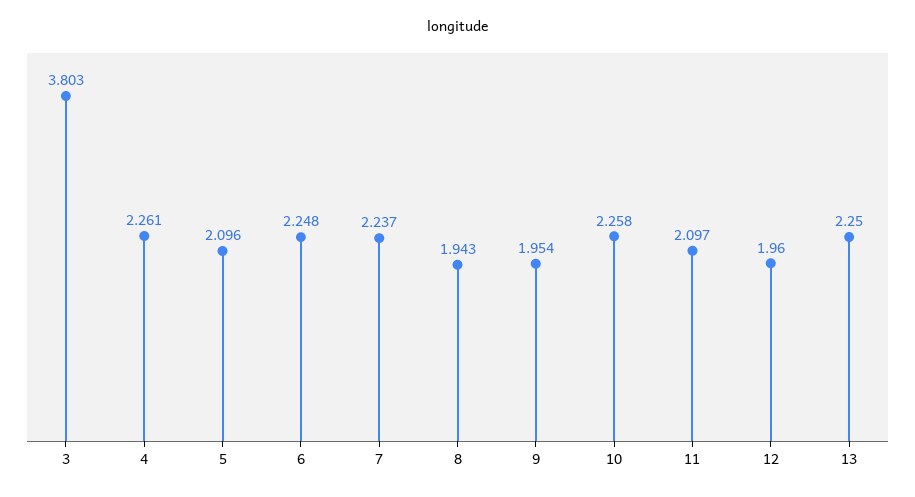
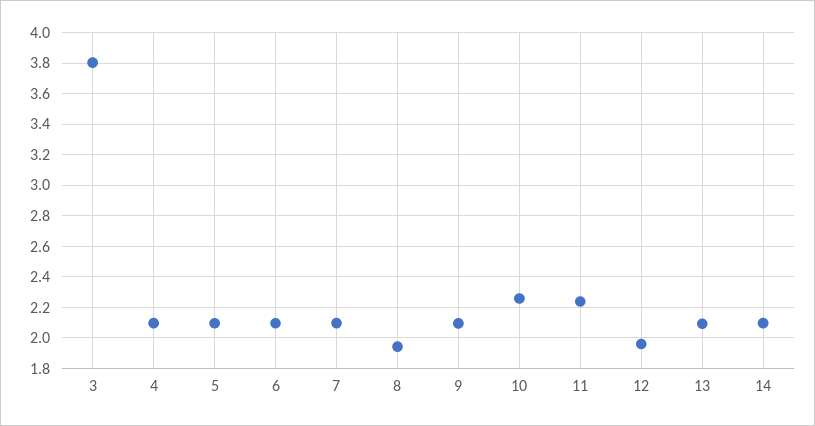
  {
    "3": 3.803,
-   "4": 2.261,
+   "4": 2.1,
    "5": 2.096,
-   "6": 2.248,
+   "6": 2.1,
-   "7": 2.237,
+   "7": 2.1,
    "8": 1.943,
-   "9": 1.954,
+   "9": 2.1,
    "10": 2.258,
-   "11": 2.097,
+   "11": 2.25,
    "12": 1.96,
-   "13": 2.25
+   "13": 2.1,
+   "14": 2.1
  }

